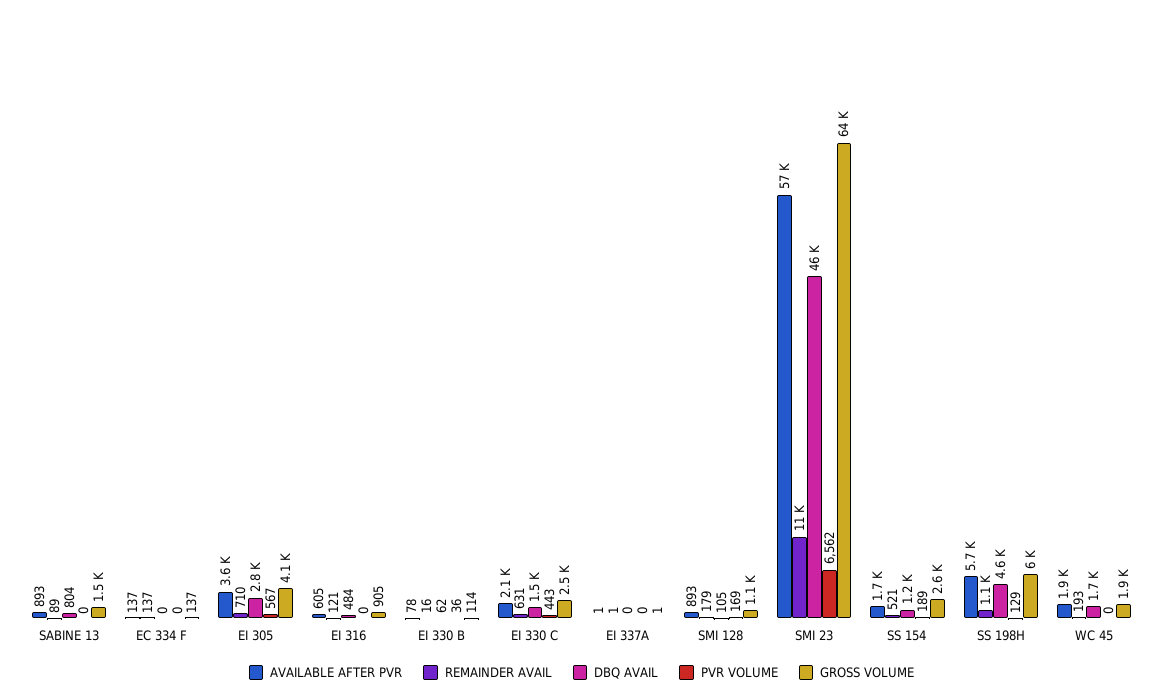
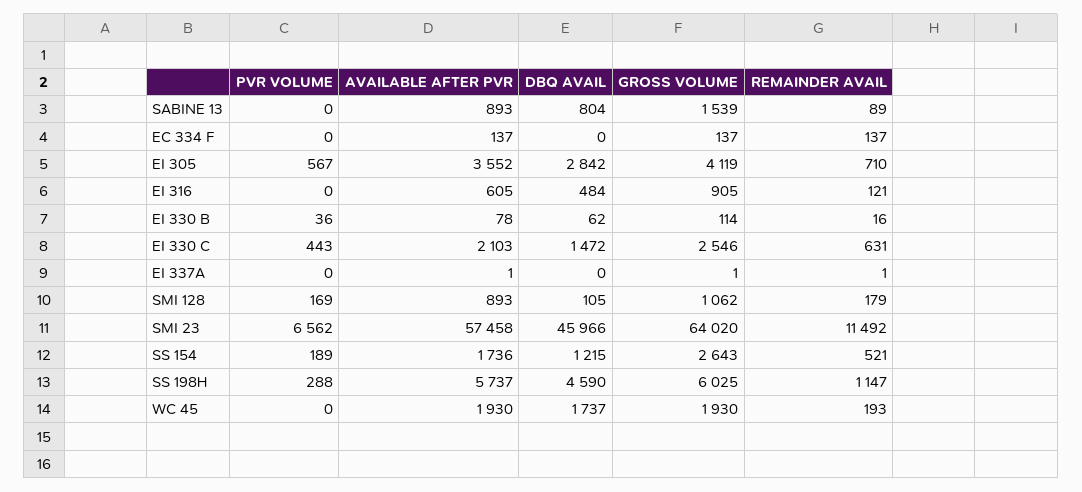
  {
    "AVAILABLE AFTER PVR": {
      "SABINE 13": 893,
      "EC 334 F": 137,
      "EI 305": 3552,
      "EI 316": 605,
      "EI 330 B": 78,
      "EI 330 C": 2103,
      "EI 337A": 1,
      "SMI 128": 893,
      "SMI 23": 57458,
      "SS 154": 1736,
      "SS 198H": 5737,
      "WC 45": 1930
    },
    "REMAINDER AVAIL": {
      "SABINE 13": 89,
      "EC 334 F": 137,
      "EI 305": 710,
      "EI 316": 121,
      "EI 330 B": 16,
      "EI 330 C": 631,
      "EI 337A": 1,
      "SMI 128": 179,
      "SMI 23": 11492,
      "SS 154": 521,
      "SS 198H": 1147,
      "WC 45": 193
    },
    "DBQ AVAIL": {
      "SABINE 13": 804,
      "EC 334 F": 0,
      "EI 305": 2842,
      "EI 316": 484,
      "EI 330 B": 62,
      "EI 330 C": 1472,
      "EI 337A": 0,
      "SMI 128": 105,
      "SMI 23": 45966,
      "SS 154": 1215,
      "SS 198H": 4590,
      "WC 45": 1737
    },
    "PVR VOLUME": {
      "SABINE 13": 0,
      "EC 334 F": 0,
      "EI 305": 567,
      "EI 316": 0,
      "EI 330 B": 36,
      "EI 330 C": 443,
      "EI 337A": 0,
      "SMI 128": 169,
      "SMI 23": 6562,
      "SS 154": 189,
-     "SS 198H": 129,
+     "SS 198H": 288,
      "WC 45": 0
    },
    "GROSS VOLUME": {
      "SABINE 13": 1539,
      "EC 334 F": 137,
      "EI 305": 4119,
      "EI 316": 905,
      "EI 330 B": 114,
      "EI 330 C": 2546,
      "EI 337A": 1,
      "SMI 128": 1062,
      "SMI 23": 64020,
      "SS 154": 2643,
      "SS 198H": 6025,
      "WC 45": 1930
    }
  }

